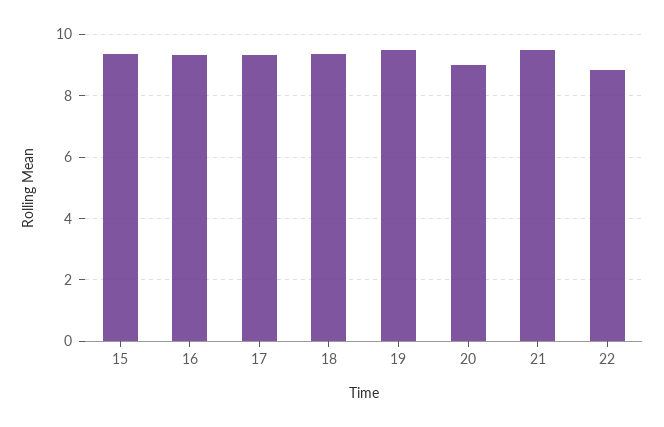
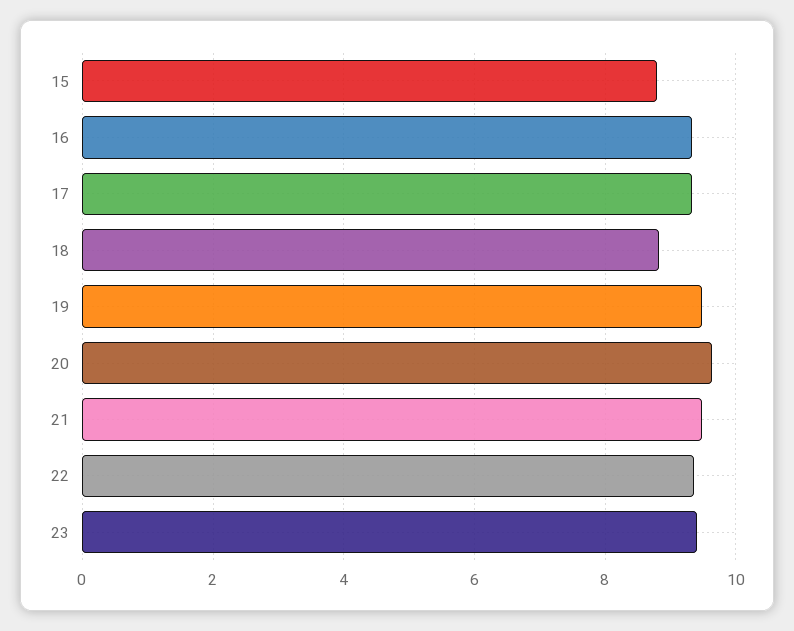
  {
-   "15": 9.4,
+   "15": 8.8,
    "16": 9.4,
    "17": 9.4,
-   "18": 9.4,
+   "18": 8.8,
    "19": 9.4,
-   "20": 9,
+   "20": 9.6,
    "21": 9.4,
-   "22": 8.8
+   "22": 9.4,
+   "23": 9.4
  }

